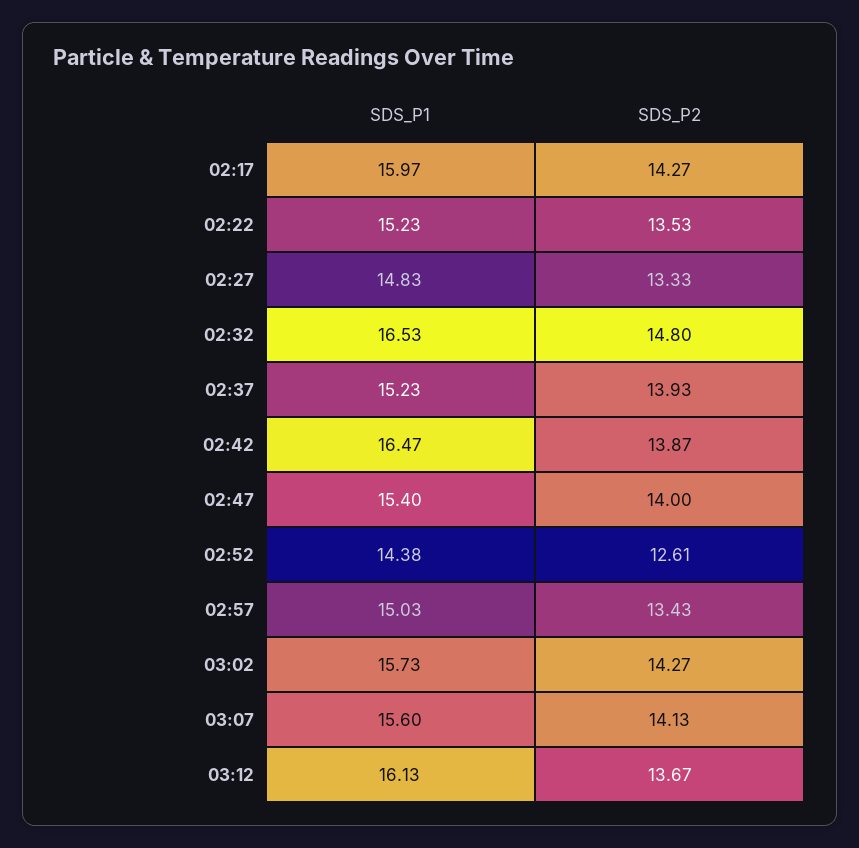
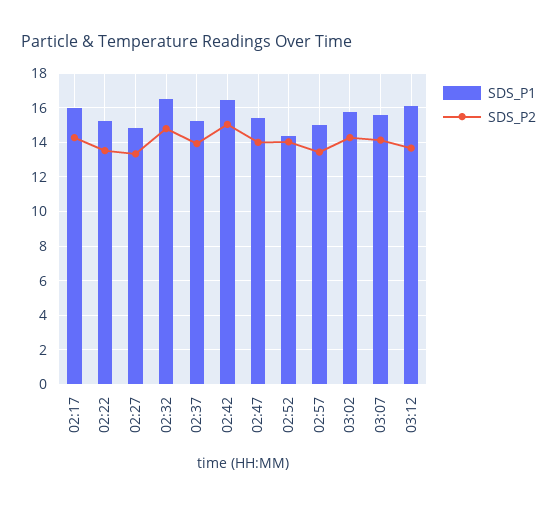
  {
    "SDS_P1": {
      "02:17": 15.97,
      "02:22": 15.23,
      "02:27": 14.83,
      "02:32": 16.53,
      "02:37": 15.23,
      "02:42": 16.47,
      "02:47": 15.4,
      "02:52": 14.38,
      "02:57": 15.03,
      "03:02": 15.73,
      "03:07": 15.6,
      "03:12": 16.13
    },
    "SDS_P2": {
      "02:17": 14.27,
      "02:22": 13.53,
      "02:27": 13.33,
      "02:32": 14.8,
      "02:37": 13.93,
-     "02:42": 13.87,
+     "02:42": 15,
      "02:47": 14,
-     "02:52": 12.61,
+     "02:52": 14,
      "02:57": 13.43,
      "03:02": 14.27,
      "03:07": 14.13,
      "03:12": 13.67
    }
  }

